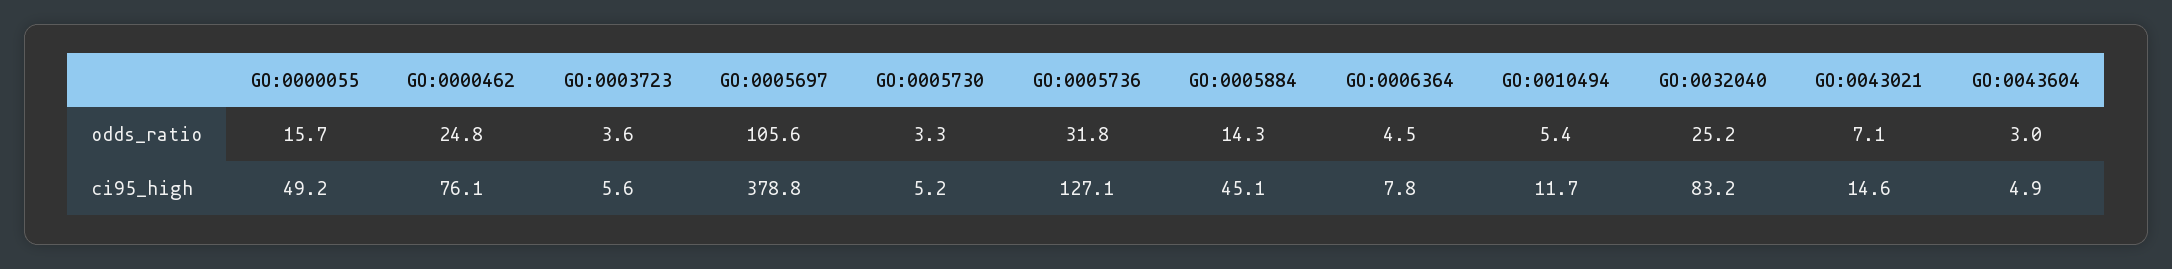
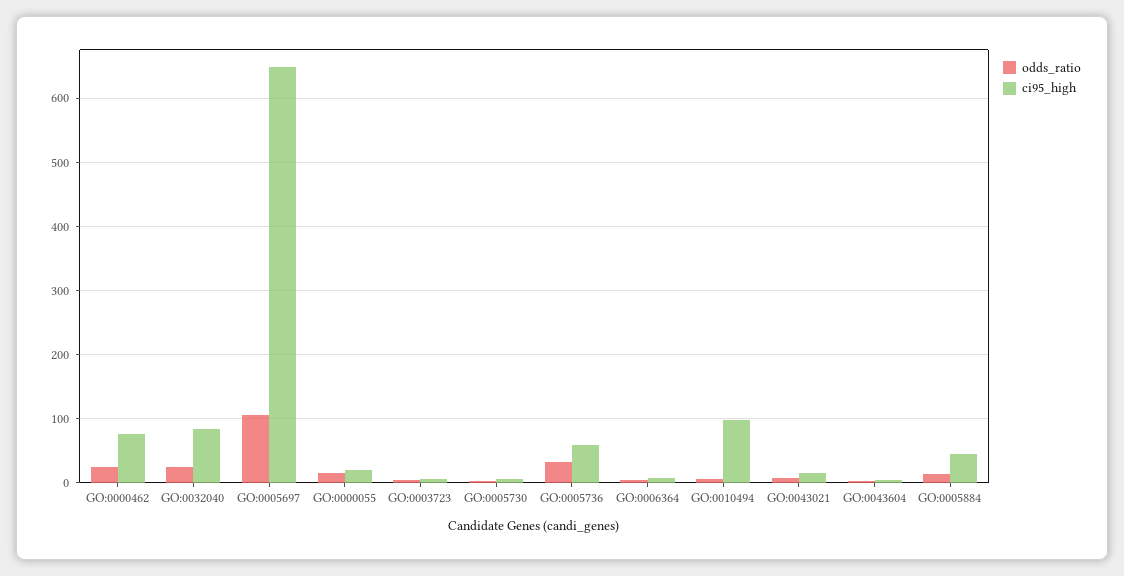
  {
    "odds_ratio": {
      "GO:0000055": 15.7,
      "GO:0000462": 24.8,
      "GO:0003723": 3.6,
      "GO:0005697": 105.6,
      "GO:0005730": 3.3,
      "GO:0005736": 31.8,
      "GO:0005884": 14.3,
      "GO:0006364": 4.5,
      "GO:0010494": 5.4,
      "GO:0032040": 25.2,
      "GO:0043021": 7.1,
      "GO:0043604": 3
    },
    "ci95_high": {
-     "GO:0000055": 49.2,
+     "GO:0000055": 20,
      "GO:0000462": 76.1,
      "GO:0003723": 5.6,
-     "GO:0005697": 378.8,
+     "GO:0005697": 650,
      "GO:0005730": 5.2,
-     "GO:0005736": 127.1,
+     "GO:0005736": 60,
      "GO:0005884": 45.1,
      "GO:0006364": 7.8,
-     "GO:0010494": 11.7,
+     "GO:0010494": 100,
      "GO:0032040": 83.2,
      "GO:0043021": 14.6,
      "GO:0043604": 4.9
    }
  }

